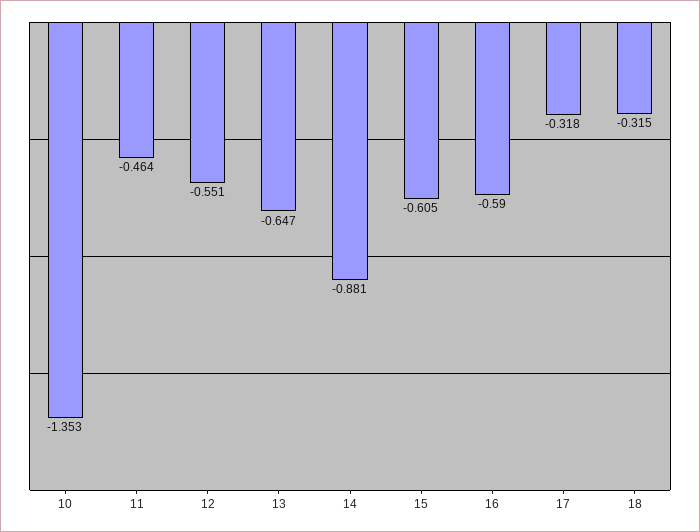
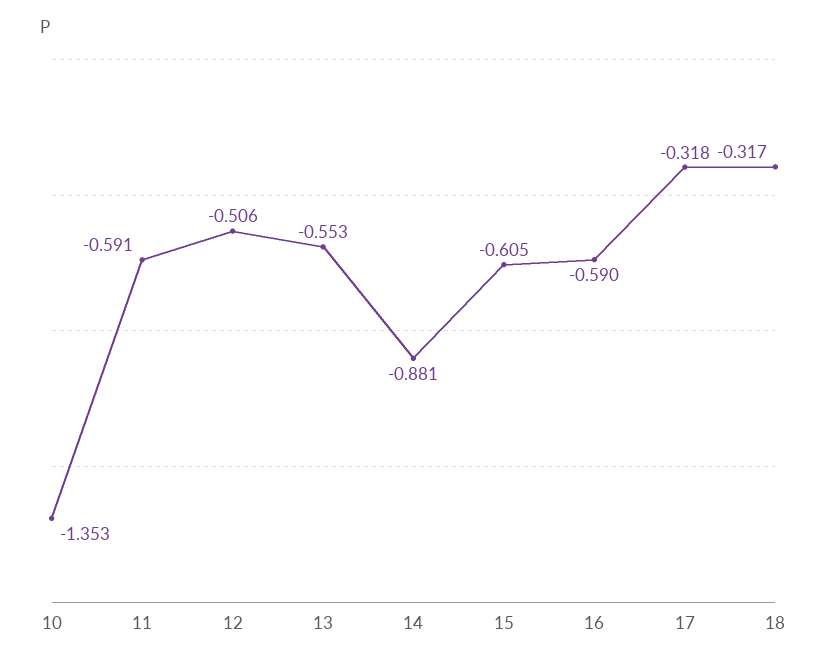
  {
    "10": -1.353,
-   "11": -0.464,
+   "11": -0.591,
-   "12": -0.551,
+   "12": -0.506,
-   "13": -0.647,
+   "13": -0.553,
    "14": -0.881,
    "15": -0.605,
    "16": -0.59,
    "17": -0.318,
-   "18": -0.315
+   "18": -0.317
  }

